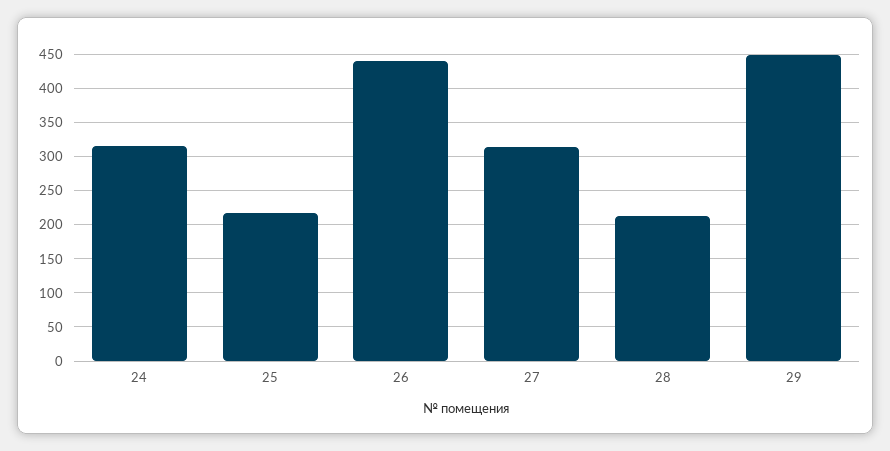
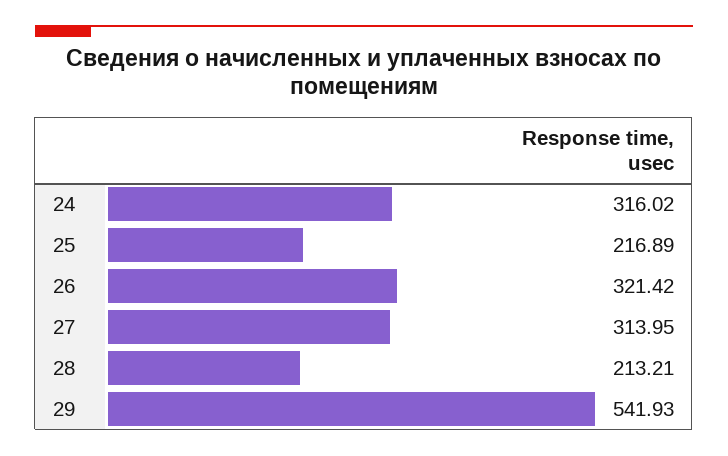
  {
    "24": 316.02,
    "25": 216.89,
-   "26": 440,
+   "26": 321.42,
    "27": 313.95,
    "28": 213.21,
-   "29": 450
+   "29": 541.93
  }

